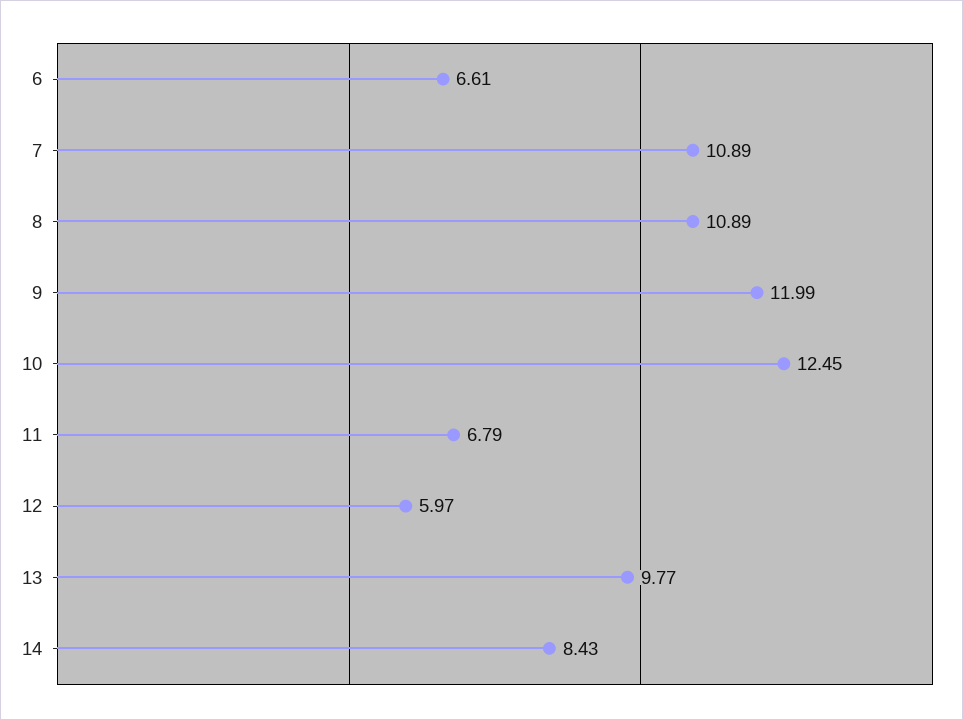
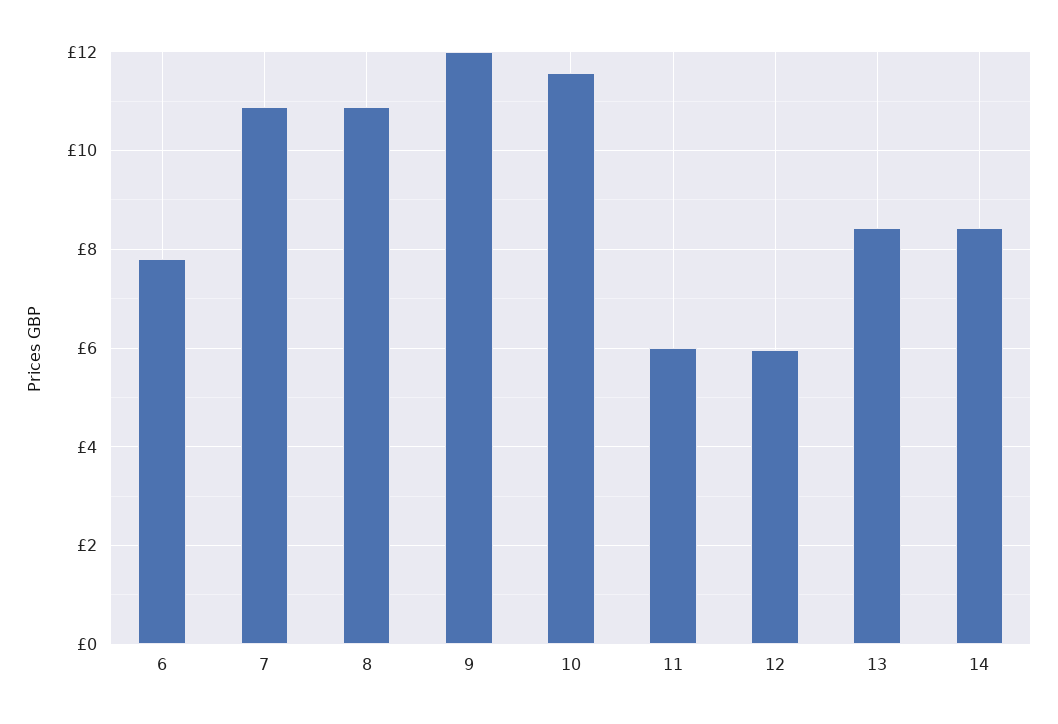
  {
-   "6": 6.61,
+   "6": 7.8,
    "7": 10.89,
    "8": 10.89,
    "9": 11.99,
-   "10": 12.45,
+   "10": 11.6,
-   "11": 6.79,
+   "11": 6,
    "12": 5.97,
-   "13": 9.77,
+   "13": 8.4,
    "14": 8.43
  }

